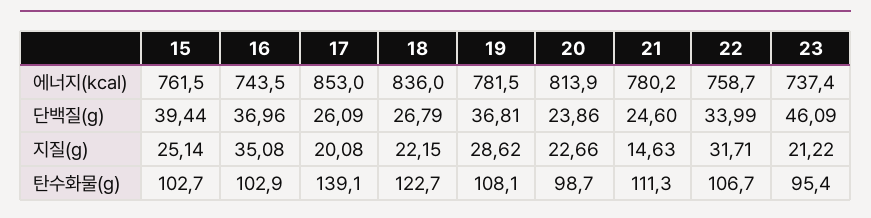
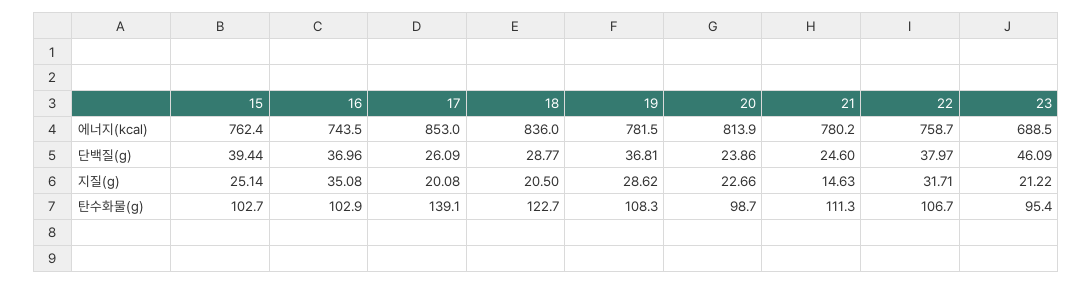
  {
    "15": {
-     "에너지(kcal)": 761.5,
+     "에너지(kcal)": 762.4,
      "단백질(g)": 39.44,
      "지질(g)": 25.14,
      "탄수화물(g)": 102.7
    },
    "16": {
      "에너지(kcal)": 743.5,
      "단백질(g)": 36.96,
      "지질(g)": 35.08,
      "탄수화물(g)": 102.9
    },
    "17": {
      "에너지(kcal)": 853,
      "단백질(g)": 26.09,
      "지질(g)": 20.08,
      "탄수화물(g)": 139.1
    },
    "18": {
      "에너지(kcal)": 836,
-     "단백질(g)": 26.79,
+     "단백질(g)": 28.77,
-     "지질(g)": 22.15,
+     "지질(g)": 20.5,
      "탄수화물(g)": 122.7
    },
    "19": {
      "에너지(kcal)": 781.5,
      "단백질(g)": 36.81,
      "지질(g)": 28.62,
-     "탄수화물(g)": 108.1
+     "탄수화물(g)": 108.3
    },
    "20": {
      "에너지(kcal)": 813.9,
      "단백질(g)": 23.86,
      "지질(g)": 22.66,
      "탄수화물(g)": 98.7
    },
    "21": {
      "에너지(kcal)": 780.2,
      "단백질(g)": 24.6,
      "지질(g)": 14.63,
      "탄수화물(g)": 111.3
    },
    "22": {
      "에너지(kcal)": 758.7,
-     "단백질(g)": 33.99,
+     "단백질(g)": 37.97,
      "지질(g)": 31.71,
      "탄수화물(g)": 106.7
    },
    "23": {
-     "에너지(kcal)": 737.4,
+     "에너지(kcal)": 688.5,
      "단백질(g)": 46.09,
      "지질(g)": 21.22,
      "탄수화물(g)": 95.4
    }
  }

